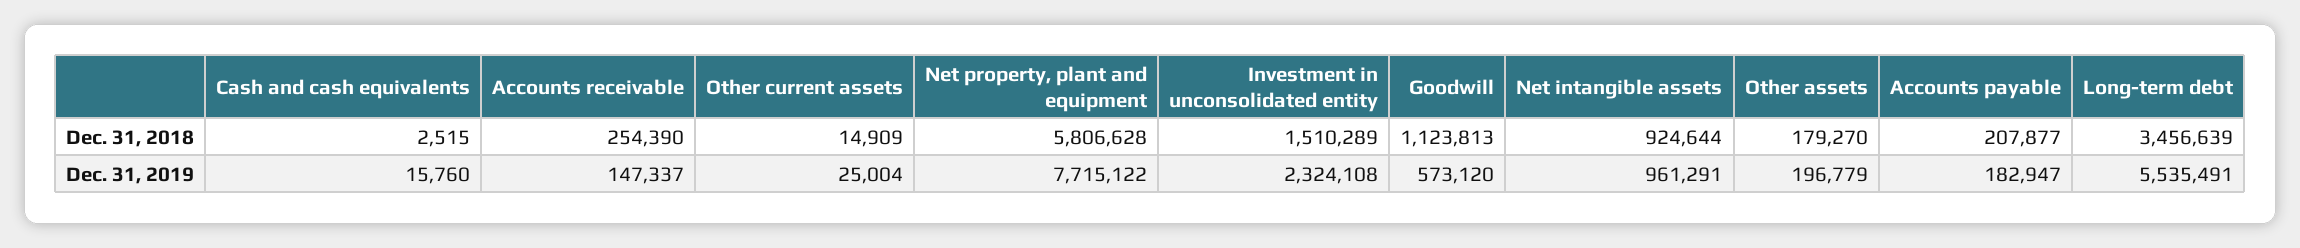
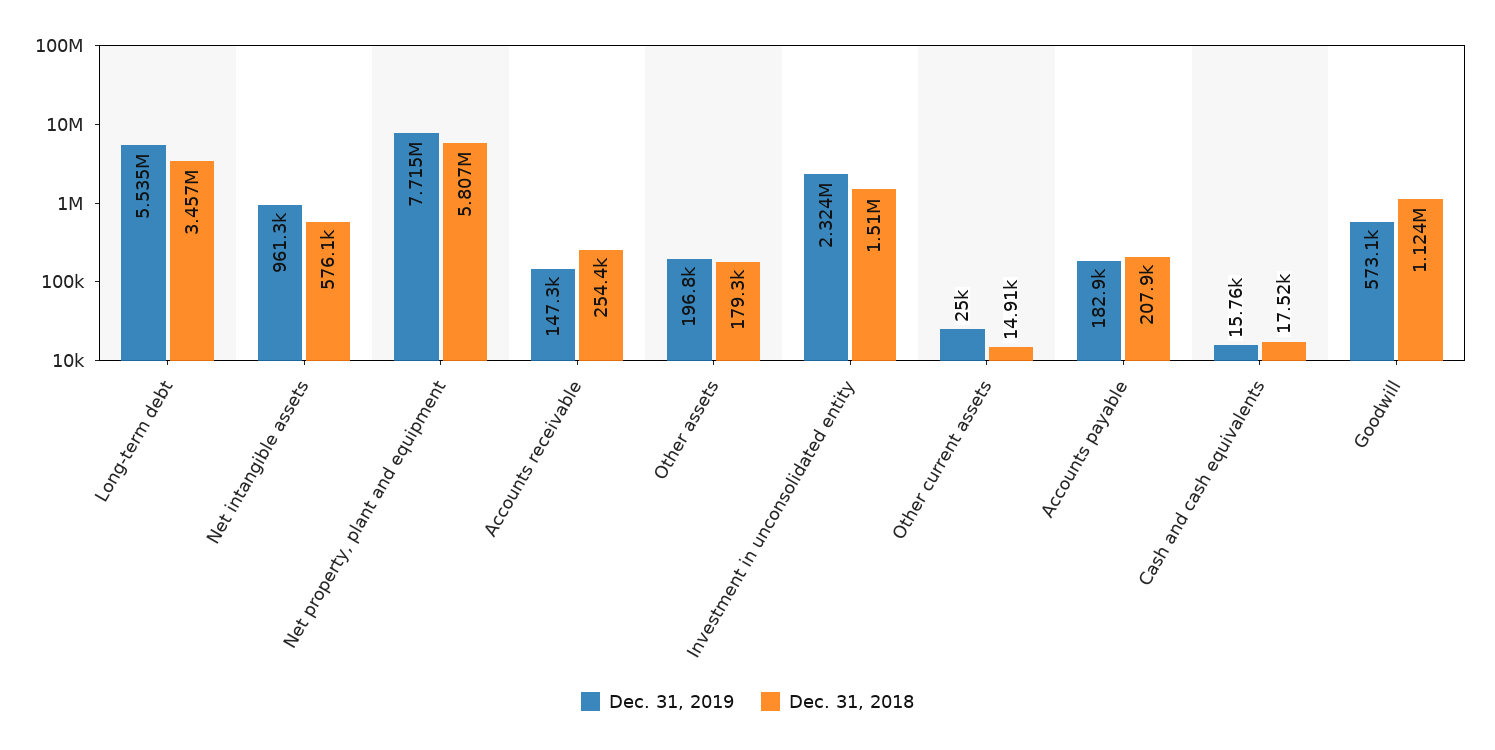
  {
    "Dec. 31, 2018": {
-     "Cash and cash equivalents": 2515,
+     "Cash and cash equivalents": 17520,
      "Accounts receivable": 254390,
      "Other current assets": 14909,
      "Net property, plant and equipment": 5806628,
      "Investment in unconsolidated entity": 1510289,
      "Goodwill": 1123813,
-     "Net intangible assets": 924644,
+     "Net intangible assets": 576100,
      "Other assets": 179270,
      "Accounts payable": 207877,
      "Long-term debt": 3456639
    },
    "Dec. 31, 2019": {
      "Cash and cash equivalents": 15760,
      "Accounts receivable": 147337,
      "Other current assets": 25004,
      "Net property, plant and equipment": 7715122,
      "Investment in unconsolidated entity": 2324108,
      "Goodwill": 573120,
      "Net intangible assets": 961291,
      "Other assets": 196779,
      "Accounts payable": 182947,
      "Long-term debt": 5535491
    }
  }

